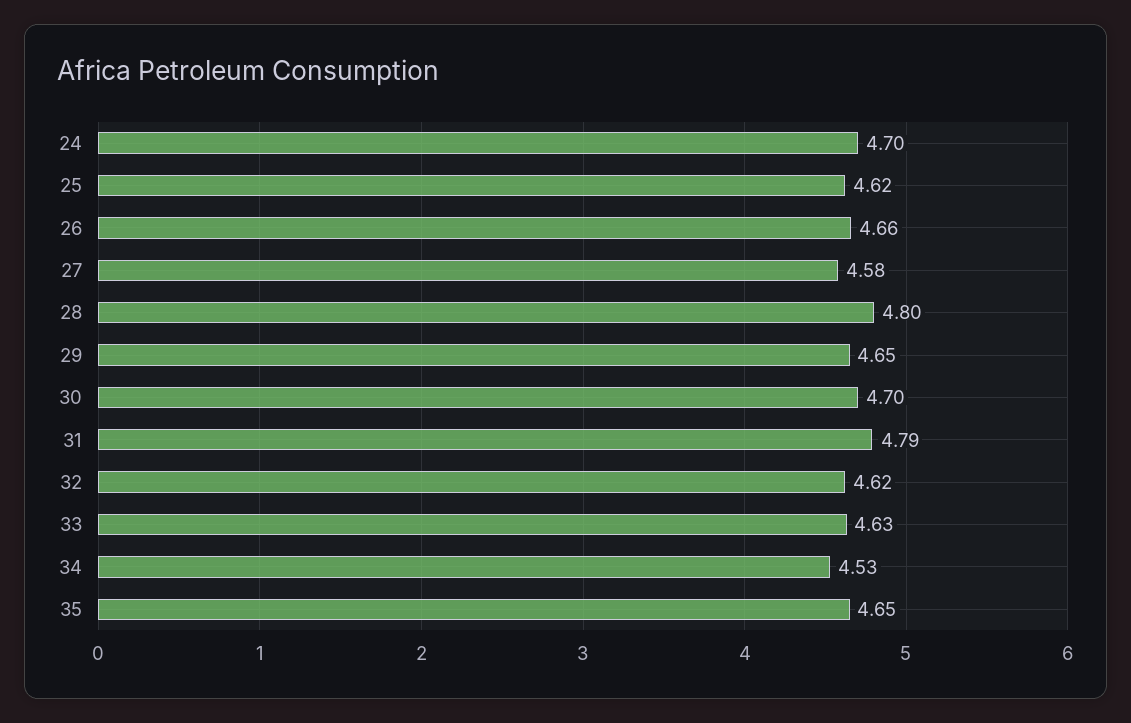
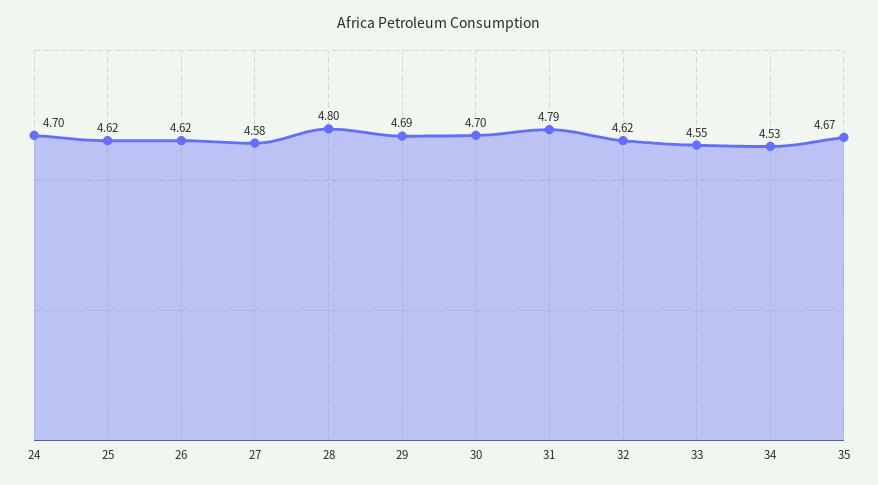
  {
    "24": 4.7,
    "25": 4.62,
-   "26": 4.66,
+   "26": 4.62,
    "27": 4.58,
    "28": 4.8,
-   "29": 4.65,
+   "29": 4.69,
    "30": 4.7,
    "31": 4.79,
    "32": 4.62,
-   "33": 4.63,
+   "33": 4.55,
    "34": 4.53,
-   "35": 4.65
+   "35": 4.67
  }

